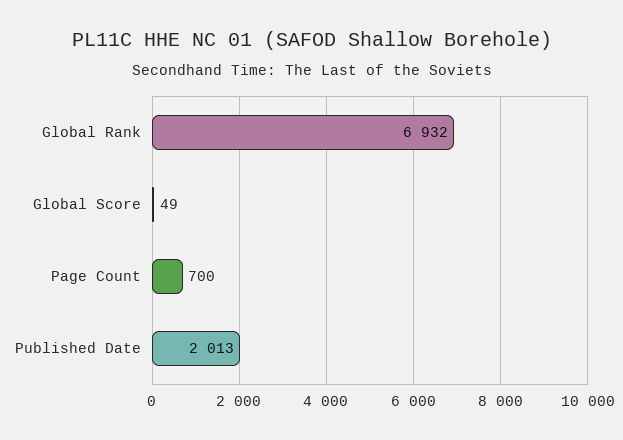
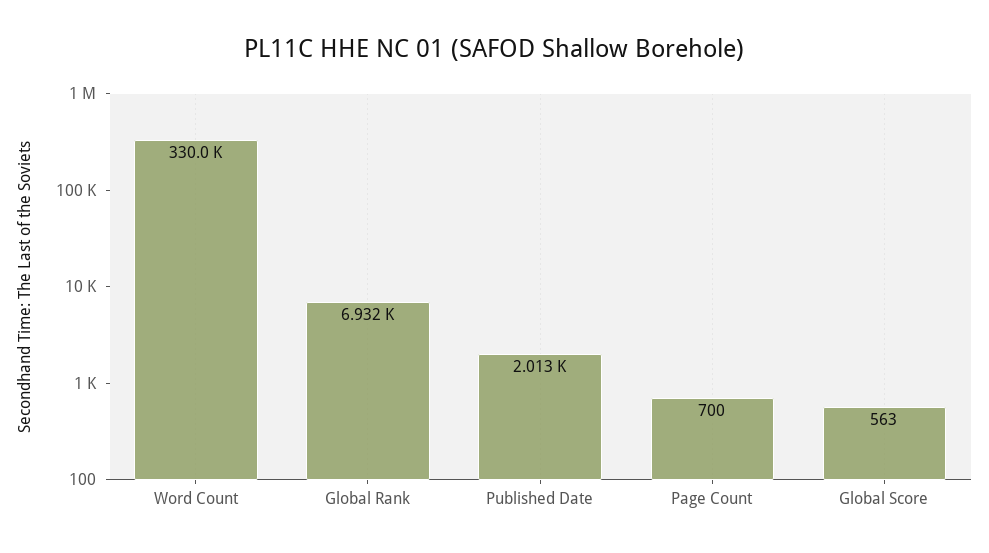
  {
    "Global Rank": 6932,
-   "Global Score": 49,
+   "Global Score": 563,
    "Page Count": 700,
-   "Published Date": 2013
+   "Published Date": 2013,
+   "Word Count": 330000
  }

